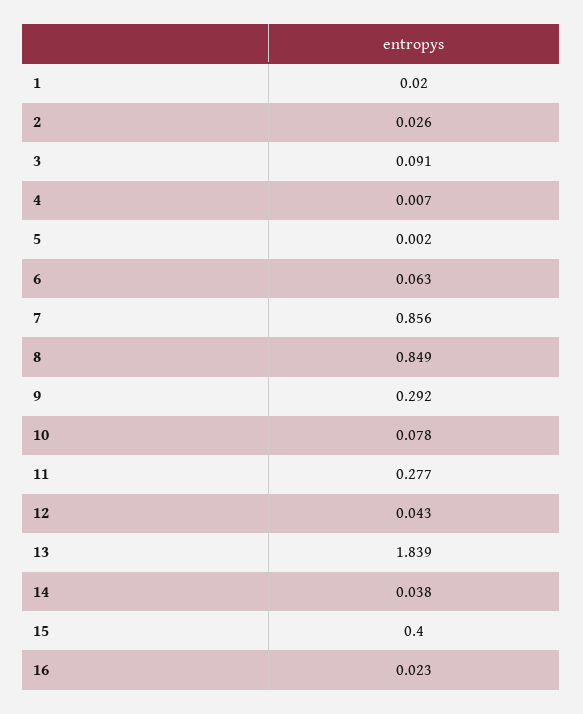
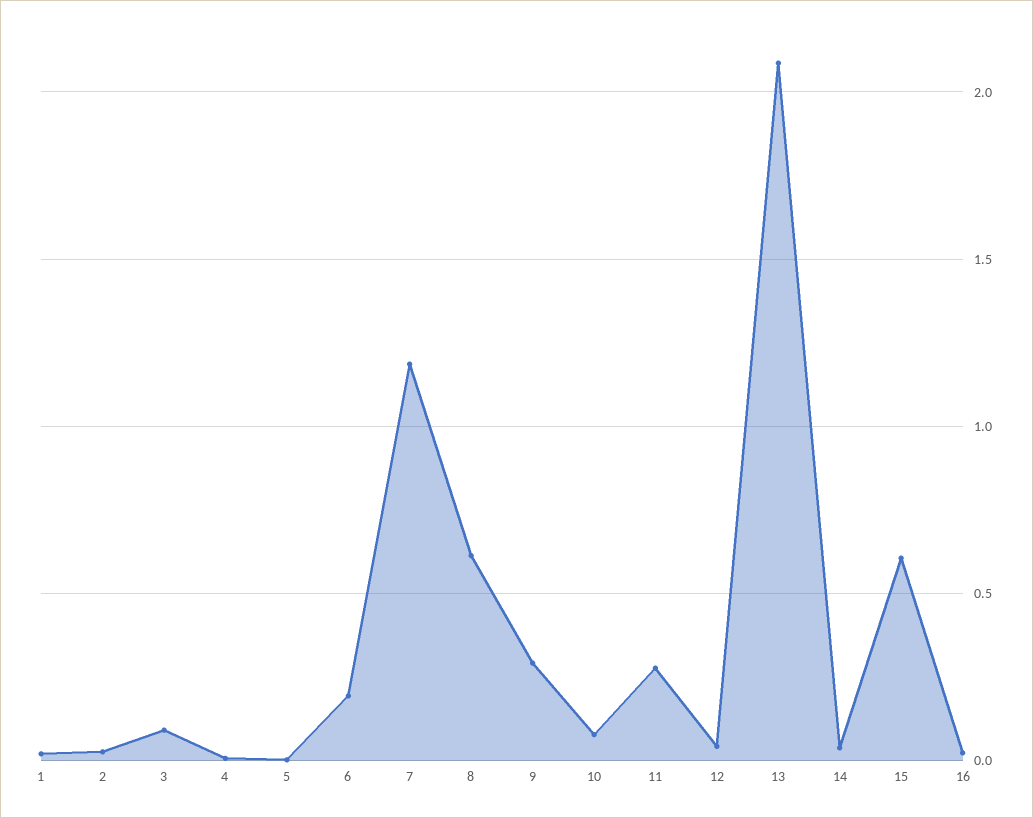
  {
    "1": 0.02,
    "2": 0.026,
    "3": 0.091,
    "4": 0.007,
    "5": 0.002,
-   "6": 0.063,
+   "6": 0.2,
-   "7": 0.856,
+   "7": 1.2,
-   "8": 0.849,
+   "8": 0.6,
    "9": 0.292,
    "10": 0.078,
    "11": 0.277,
    "12": 0.043,
-   "13": 1.839,
+   "13": 2.1,
    "14": 0.038,
-   "15": 0.4,
+   "15": 0.6,
    "16": 0.023
  }

